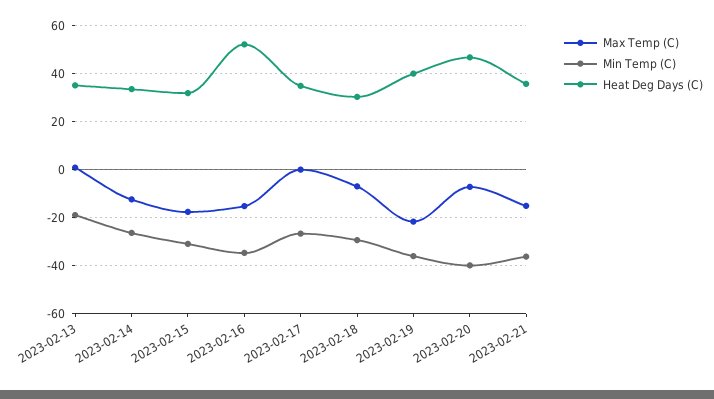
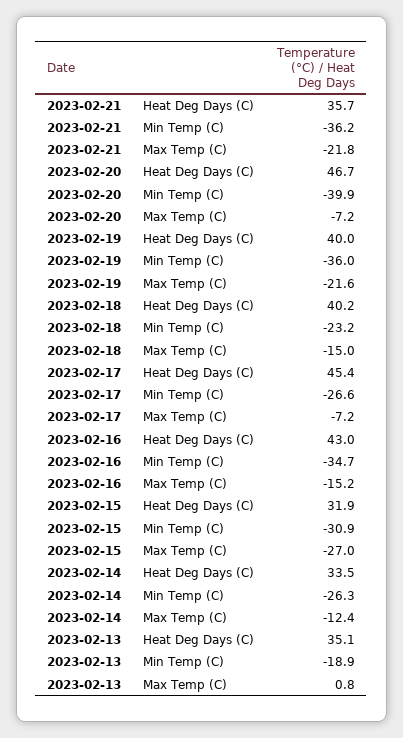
  {
    "Max Temp (C)": {
      "2023-02-13": 0.8,
      "2023-02-14": -12.4,
-     "2023-02-15": -17.5,
+     "2023-02-15": -27,
      "2023-02-16": -15.2,
-     "2023-02-17": 0,
+     "2023-02-17": -7.2,
-     "2023-02-18": -7.5,
+     "2023-02-18": -15,
      "2023-02-19": -21.6,
      "2023-02-20": -7.2,
-     "2023-02-21": -15
+     "2023-02-21": -21.8
    },
    "Min Temp (C)": {
      "2023-02-13": -18.9,
      "2023-02-14": -26.3,
      "2023-02-15": -30.9,
      "2023-02-16": -34.7,
      "2023-02-17": -26.6,
-     "2023-02-18": -30,
+     "2023-02-18": -23.2,
      "2023-02-19": -36,
      "2023-02-20": -39.9,
      "2023-02-21": -36.2
    },
    "Heat Deg Days (C)": {
      "2023-02-13": 35.1,
      "2023-02-14": 33.5,
      "2023-02-15": 31.9,
-     "2023-02-16": 52.5,
+     "2023-02-16": 43,
-     "2023-02-17": 35,
+     "2023-02-17": 45.4,
-     "2023-02-18": 30,
+     "2023-02-18": 40.2,
      "2023-02-19": 40,
      "2023-02-20": 46.7,
      "2023-02-21": 35.7
    }
  }

